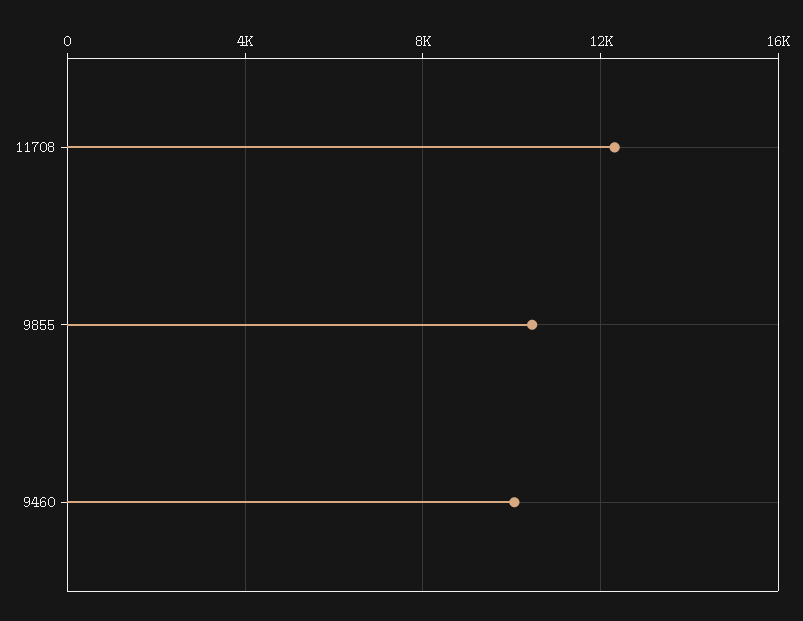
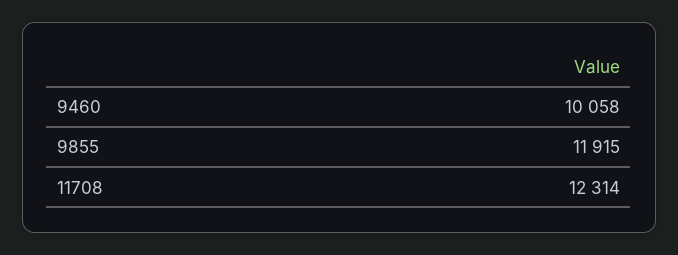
  {
    "11708": 12314,
-   "9855": 10500,
+   "9855": 11915,
    "9460": 10058
  }

